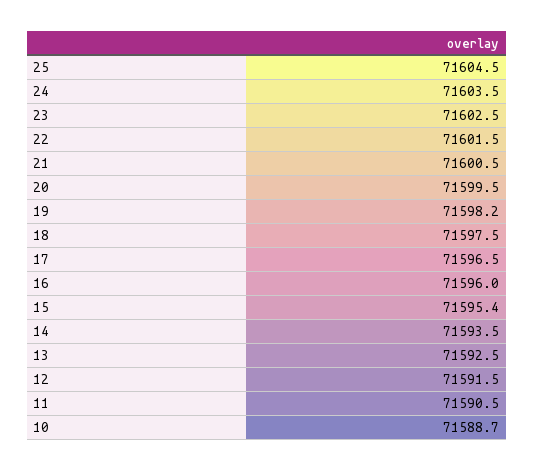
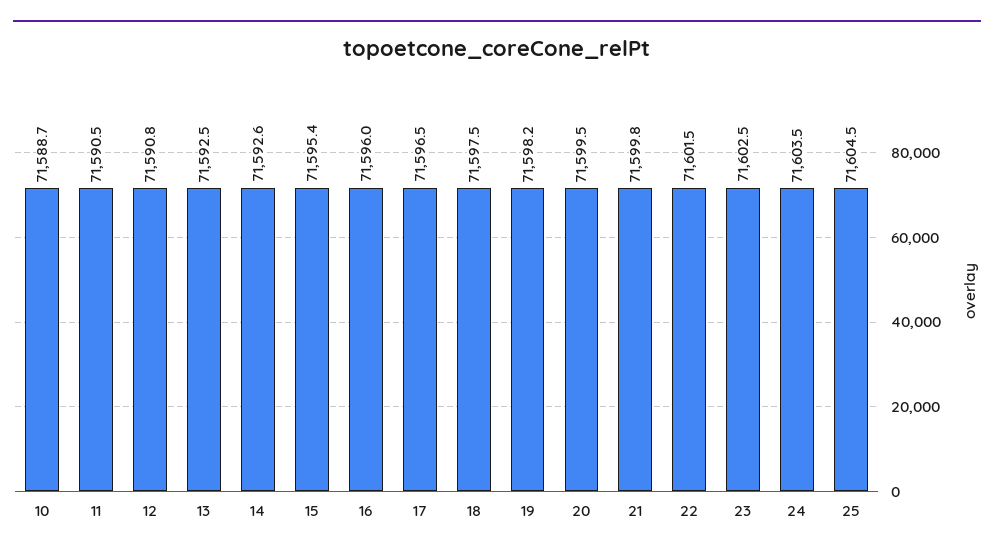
  {
    "25": 71604.5,
    "24": 71603.5,
    "23": 71602.5,
    "22": 71601.5,
-   "21": 71600.5,
+   "21": 71599.8,
    "20": 71599.5,
    "19": 71598.2,
    "18": 71597.5,
    "17": 71596.5,
    "16": 71596,
    "15": 71595.4,
-   "14": 71593.5,
+   "14": 71592.6,
    "13": 71592.5,
-   "12": 71591.5,
+   "12": 71590.8,
    "11": 71590.5,
    "10": 71588.7
  }

